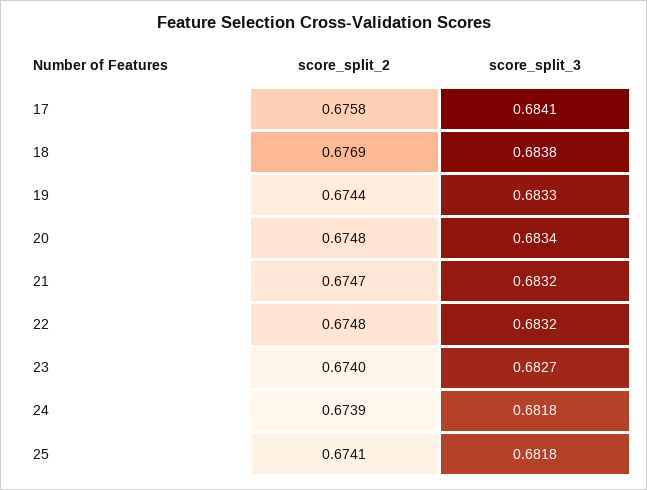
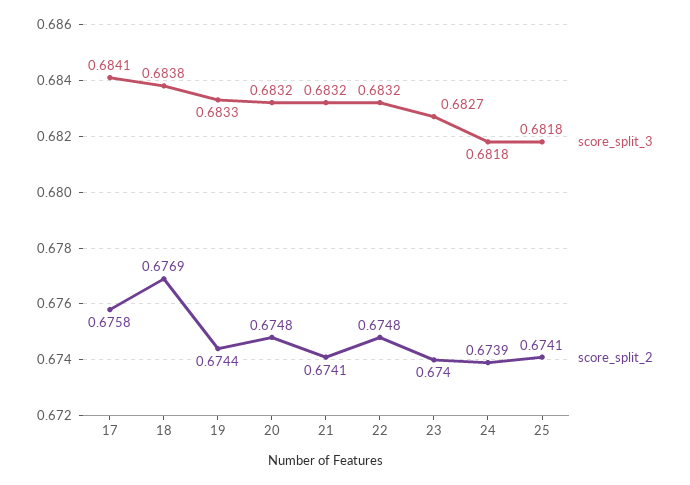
  {
    "score_split_2": {
      "17": 0.6758,
      "18": 0.6769,
      "19": 0.6744,
      "20": 0.6748,
-     "21": 0.6747,
+     "21": 0.6741,
      "22": 0.6748,
      "23": 0.674,
      "24": 0.6739,
      "25": 0.6741
    },
    "score_split_3": {
      "17": 0.6841,
      "18": 0.6838,
      "19": 0.6833,
-     "20": 0.6834,
+     "20": 0.6832,
      "21": 0.6832,
      "22": 0.6832,
      "23": 0.6827,
      "24": 0.6818,
      "25": 0.6818
    }
  }

